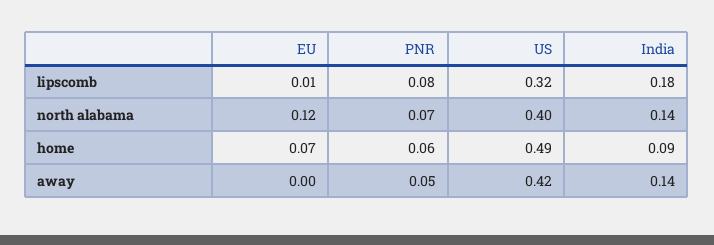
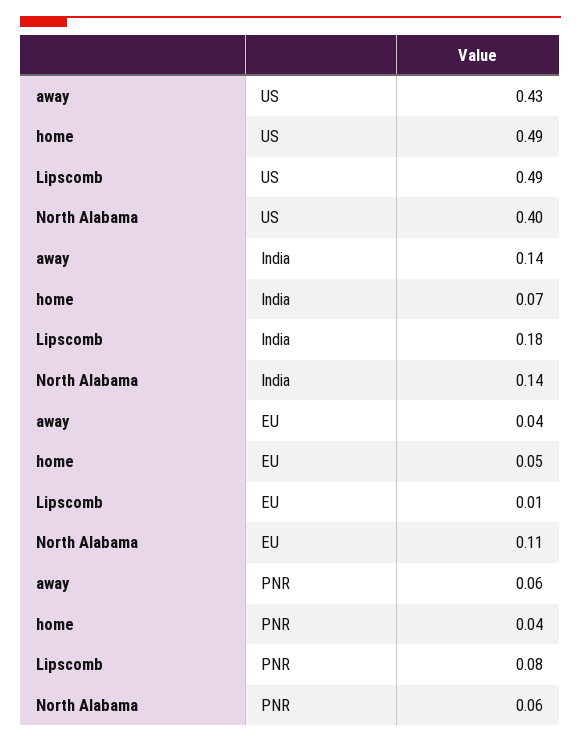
  {
    "EU": {
      "lipscomb": 0.01,
-     "north alabama": 0.12,
+     "north alabama": 0.11,
-     "home": 0.07,
+     "home": 0.05,
-     "away": 0
+     "away": 0.04
    },
    "PNR": {
      "lipscomb": 0.08,
-     "north alabama": 0.07,
+     "north alabama": 0.06,
-     "home": 0.06,
+     "home": 0.04,
-     "away": 0.05
+     "away": 0.06
    },
    "US": {
-     "lipscomb": 0.32,
+     "lipscomb": 0.49,
      "north alabama": 0.4,
      "home": 0.49,
-     "away": 0.42
+     "away": 0.43
    },
    "India": {
      "lipscomb": 0.18,
      "north alabama": 0.14,
-     "home": 0.09,
+     "home": 0.07,
      "away": 0.14
    }
  }

